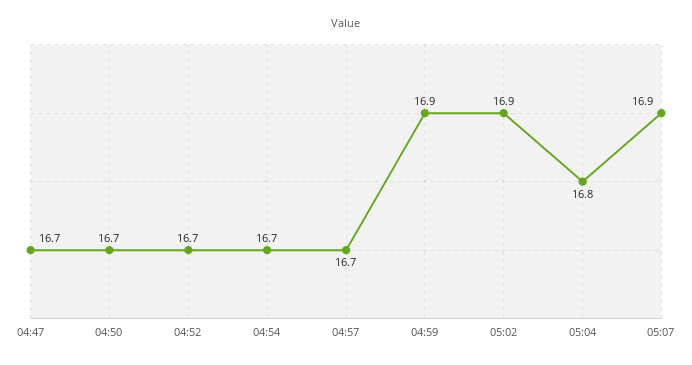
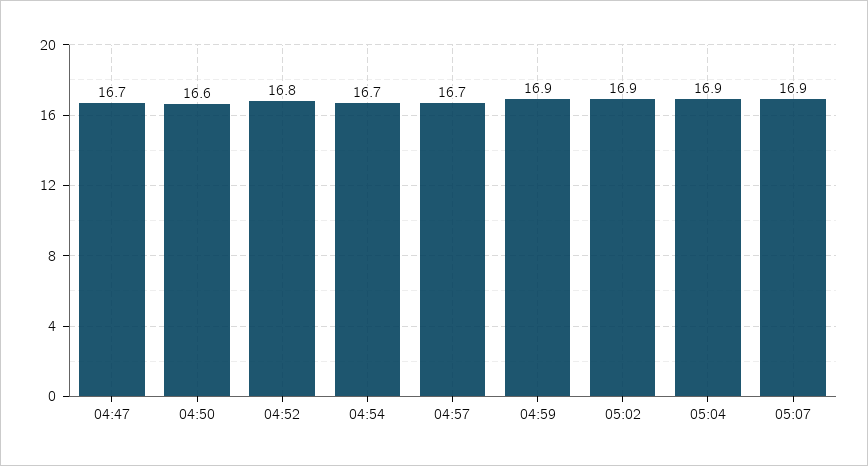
  {
    "04:47": 16.7,
-   "04:50": 16.7,
+   "04:50": 16.6,
-   "04:52": 16.7,
+   "04:52": 16.8,
    "04:54": 16.7,
    "04:57": 16.7,
    "04:59": 16.9,
    "05:02": 16.9,
-   "05:04": 16.8,
+   "05:04": 16.9,
    "05:07": 16.9
  }

